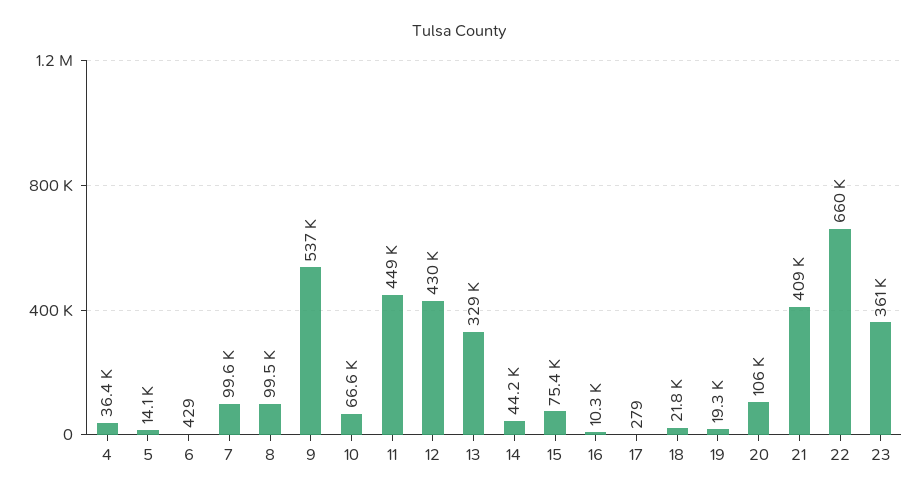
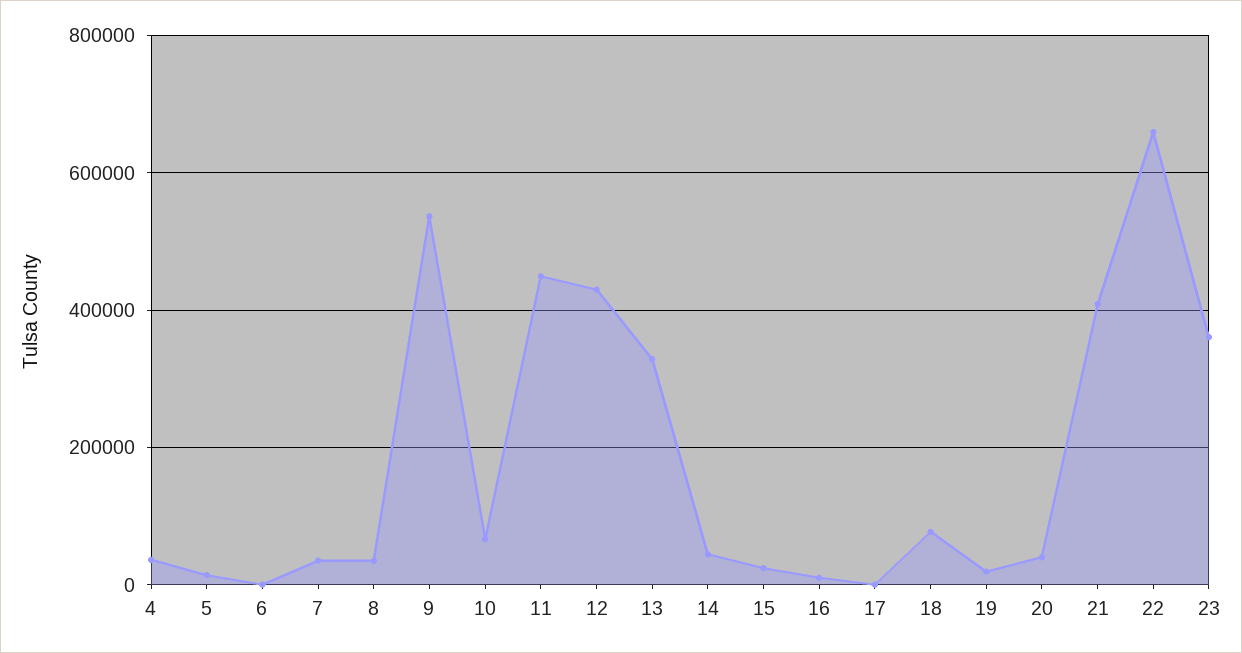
  {
    "4": 36400,
    "5": 14100,
    "6": 429,
-   "7": 99600,
+   "7": 40000,
-   "8": 99500,
+   "8": 40000,
    "9": 537000,
    "10": 66600,
    "11": 449000,
    "12": 430000,
    "13": 329000,
    "14": 44200,
-   "15": 75400,
+   "15": 20000,
    "16": 10300,
    "17": 279,
-   "18": 21800,
+   "18": 80000,
    "19": 19300,
-   "20": 106000,
+   "20": 40000,
    "21": 409000,
    "22": 660000,
    "23": 361000
  }

